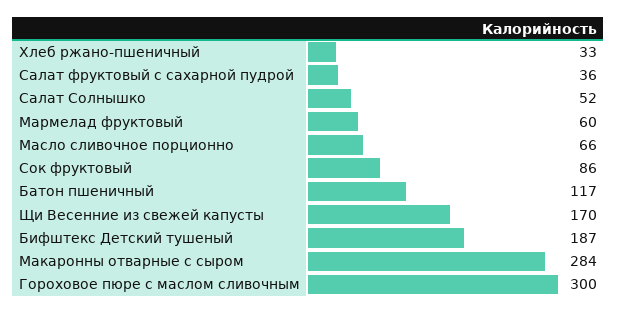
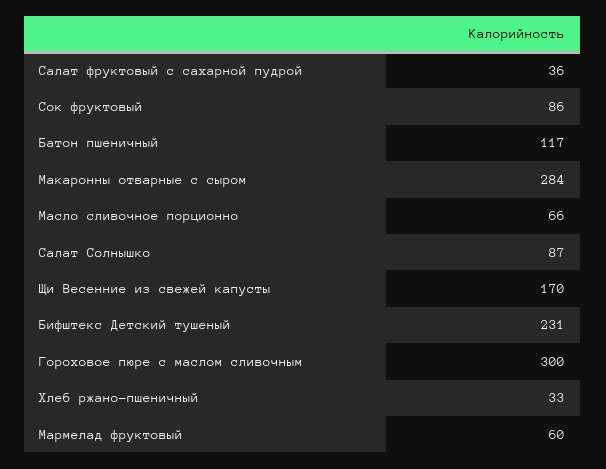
  {
    "Хлеб ржано-пшеничный": 33,
    "Салат фруктовый с сахарной пудрой": 36,
-   "Салат Солнышко": 52,
+   "Салат Солнышко": 87,
    "Мармелад фруктовый": 60,
    "Масло сливочное порционно": 66,
    "Сок фруктовый": 86,
    "Батон пшеничный": 117,
    "Щи Весенние из свежей капусты": 170,
-   "Бифштекс Детский тушеный": 187,
+   "Бифштекс Детский тушеный": 231,
    "Макаронны отварные с сыром": 284,
    "Гороховое пюре с маслом сливочным": 300
  }

